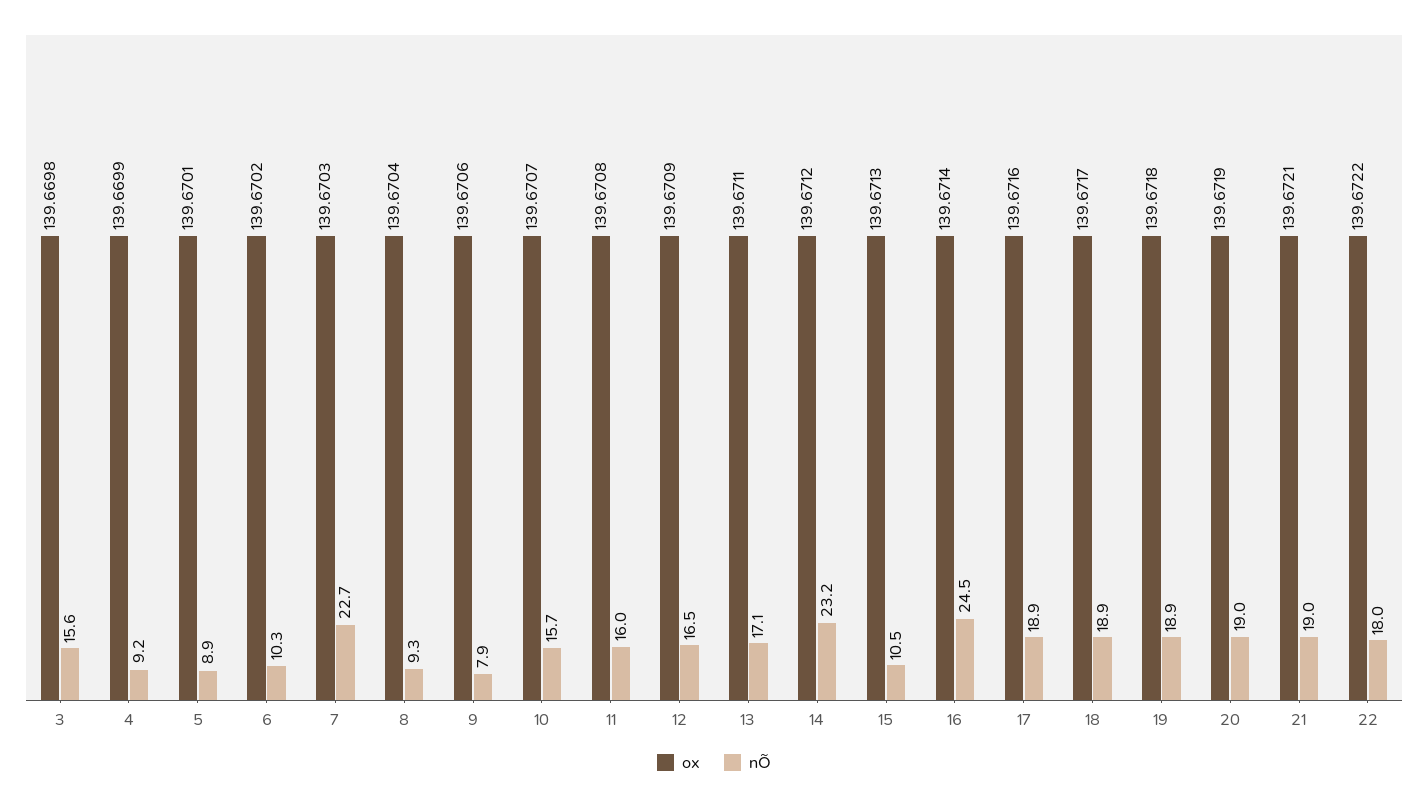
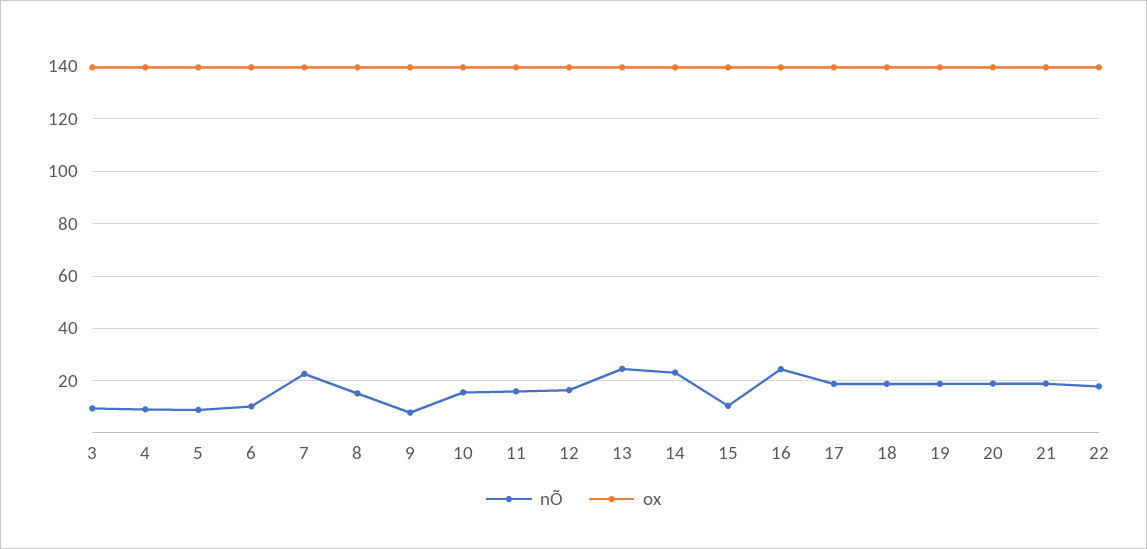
  {
    "ox": {
      "3": 139.6698,
      "4": 139.6699,
      "5": 139.6701,
      "6": 139.6702,
      "7": 139.6703,
      "8": 139.6704,
      "9": 139.6706,
      "10": 139.6707,
      "11": 139.6708,
      "12": 139.6709,
      "13": 139.6711,
      "14": 139.6712,
      "15": 139.6713,
      "16": 139.6714,
      "17": 139.6716,
      "18": 139.6717,
      "19": 139.6718,
      "20": 139.6719,
      "21": 139.6721,
      "22": 139.6722
    },
    "nÕ": {
-     "3": 15.6,
+     "3": 10,
      "4": 9.2,
      "5": 8.9,
      "6": 10.3,
      "7": 22.7,
-     "8": 9.3,
+     "8": 15,
      "9": 7.9,
      "10": 15.7,
      "11": 16,
      "12": 16.5,
-     "13": 17.1,
+     "13": 25,
      "14": 23.2,
      "15": 10.5,
      "16": 24.5,
      "17": 18.9,
      "18": 18.9,
      "19": 18.9,
      "20": 19,
      "21": 19,
      "22": 18
    }
  }

